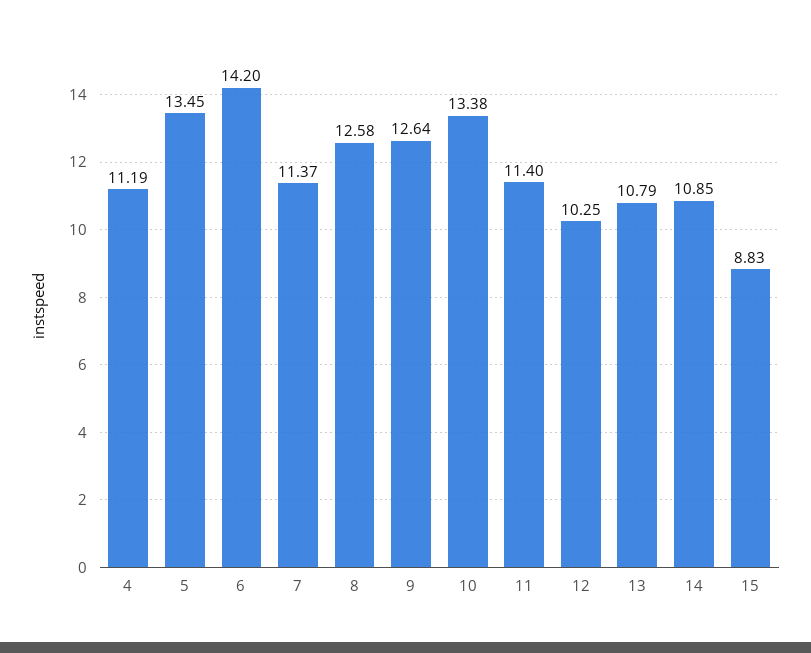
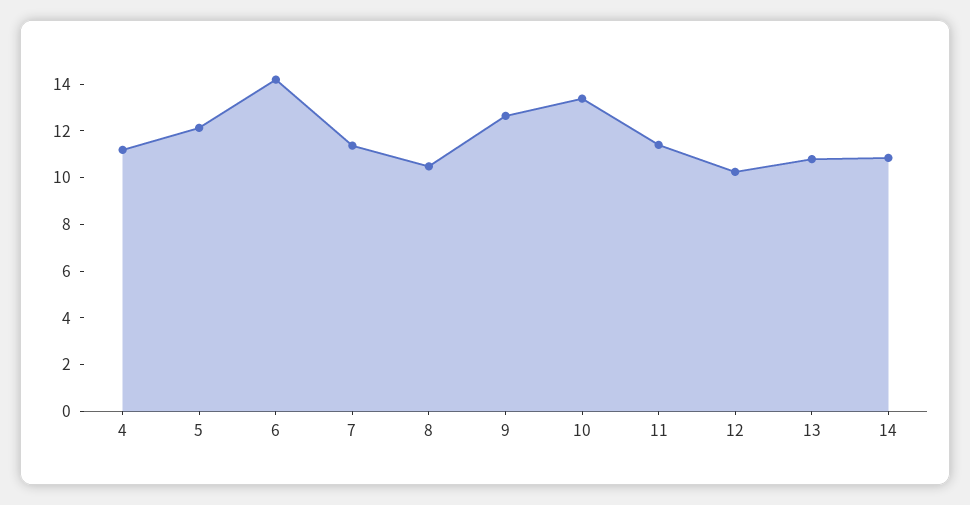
  {
    "4": 11.19,
-   "5": 13.45,
+   "5": 12,
    "6": 14.2,
    "7": 11.37,
-   "8": 12.58,
+   "8": 10.5,
    "9": 12.64,
    "10": 13.38,
    "11": 11.4,
    "12": 10.25,
    "13": 10.79,
-   "14": 10.85,
+   "14": 10.85
-   "15": 8.83
  }

